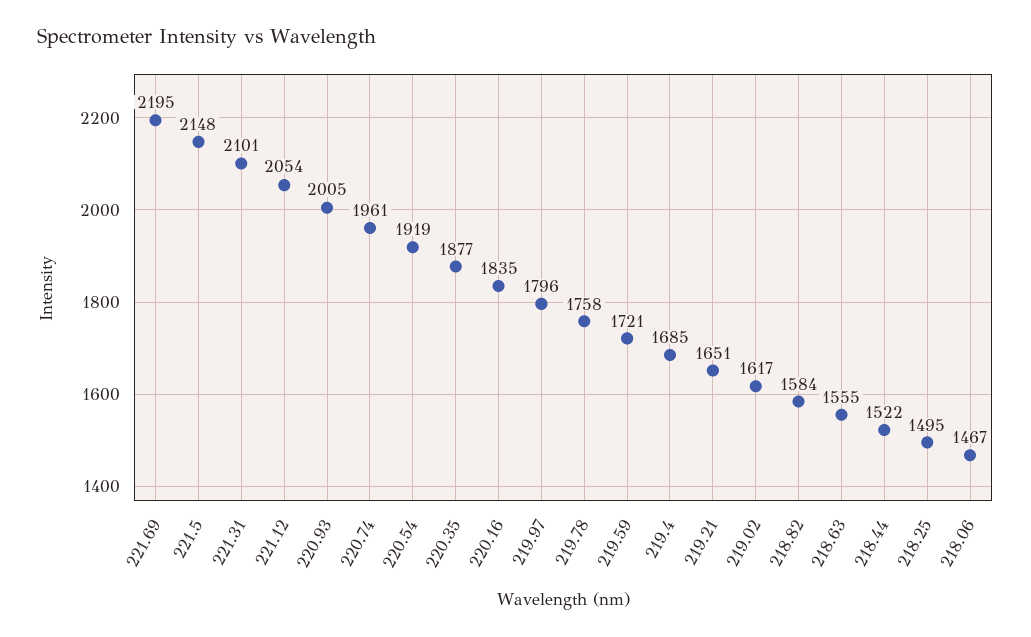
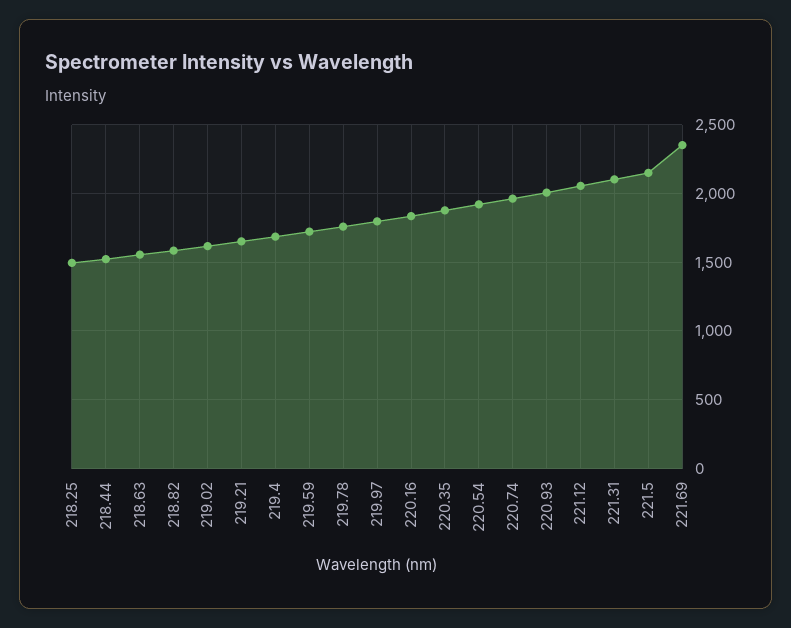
  {
-   "221.69": 2195,
+   "221.69": 2350,
    "221.5": 2148,
    "221.31": 2101,
    "221.12": 2054,
    "220.93": 2005,
    "220.74": 1961,
    "220.54": 1919,
    "220.35": 1877,
    "220.16": 1835,
    "219.97": 1796,
    "219.78": 1758,
    "219.59": 1721,
    "219.4": 1685,
    "219.21": 1651,
    "219.02": 1617,
    "218.82": 1584,
    "218.63": 1555,
    "218.44": 1522,
-   "218.25": 1495,
+   "218.25": 1495
-   "218.06": 1467
  }

